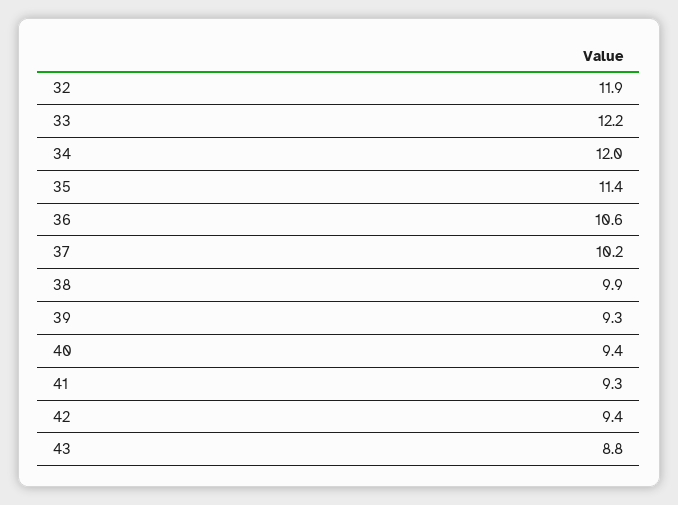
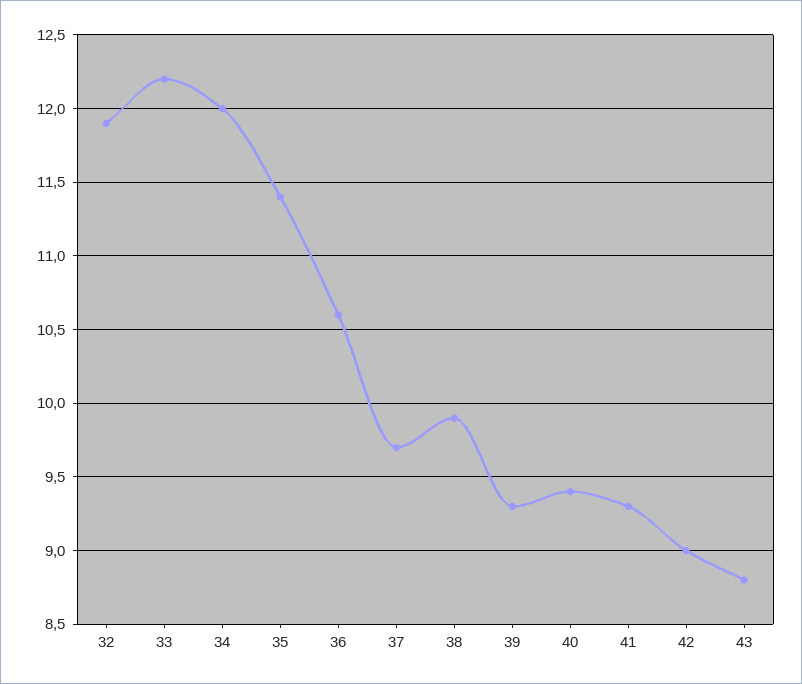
  {
    "32": 11.9,
    "33": 12.2,
    "34": 12,
    "35": 11.4,
    "36": 10.6,
-   "37": 10.2,
+   "37": 9.7,
    "38": 9.9,
    "39": 9.3,
    "40": 9.4,
    "41": 9.3,
-   "42": 9.4,
+   "42": 9,
    "43": 8.8
  }

